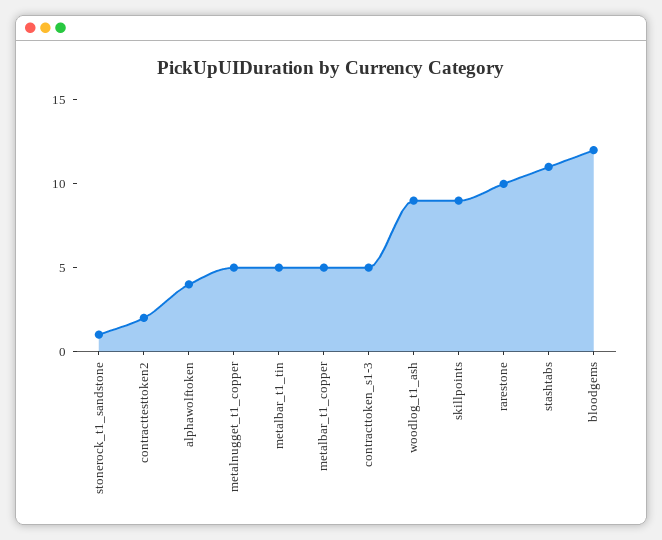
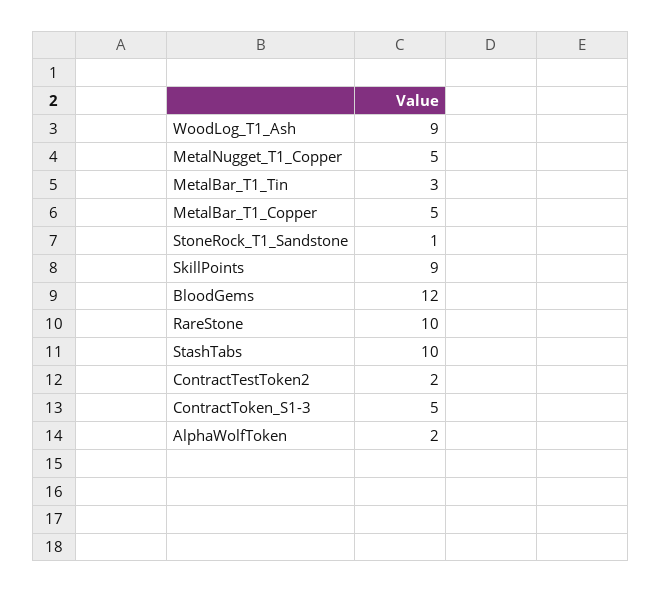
  {
    "stonerock_t1_sandstone": 1,
    "contracttesttoken2": 2,
-   "alphawolftoken": 4,
+   "alphawolftoken": 2,
    "metalnugget_t1_copper": 5,
-   "metalbar_t1_tin": 5,
+   "metalbar_t1_tin": 3,
    "metalbar_t1_copper": 5,
    "contracttoken_s1-3": 5,
    "woodlog_t1_ash": 9,
    "skillpoints": 9,
    "rarestone": 10,
-   "stashtabs": 11,
+   "stashtabs": 10,
    "bloodgems": 12
  }

